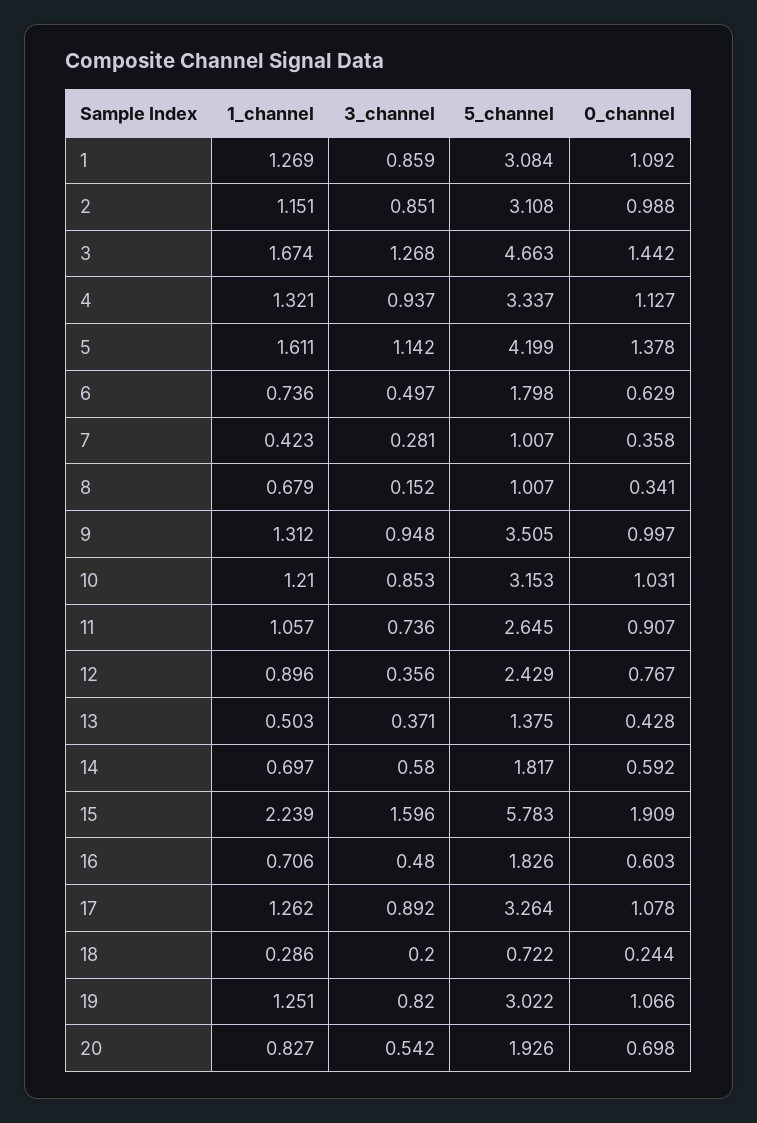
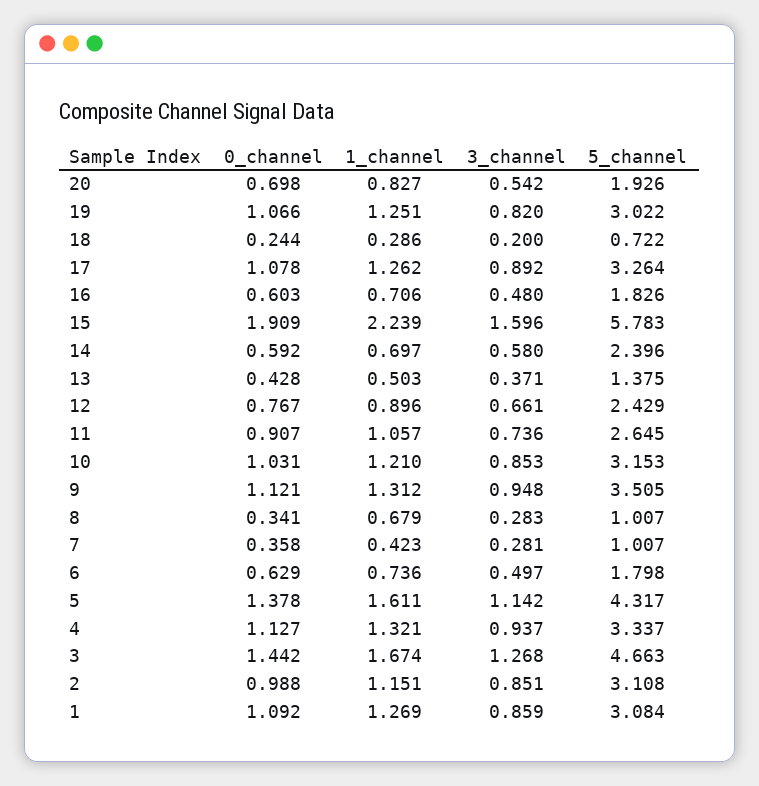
  {
    "1_channel": {
      "1": 1.269,
      "2": 1.151,
      "3": 1.674,
      "4": 1.321,
      "5": 1.611,
      "6": 0.736,
      "7": 0.423,
      "8": 0.679,
      "9": 1.312,
      "10": 1.21,
      "11": 1.057,
      "12": 0.896,
      "13": 0.503,
      "14": 0.697,
      "15": 2.239,
      "16": 0.706,
      "17": 1.262,
      "18": 0.286,
      "19": 1.251,
      "20": 0.827
    },
    "3_channel": {
      "1": 0.859,
      "2": 0.851,
      "3": 1.268,
      "4": 0.937,
      "5": 1.142,
      "6": 0.497,
      "7": 0.281,
-     "8": 0.152,
+     "8": 0.283,
      "9": 0.948,
      "10": 0.853,
      "11": 0.736,
-     "12": 0.356,
+     "12": 0.661,
      "13": 0.371,
      "14": 0.58,
      "15": 1.596,
      "16": 0.48,
      "17": 0.892,
      "18": 0.2,
      "19": 0.82,
      "20": 0.542
    },
    "5_channel": {
      "1": 3.084,
      "2": 3.108,
      "3": 4.663,
      "4": 3.337,
-     "5": 4.199,
+     "5": 4.317,
      "6": 1.798,
      "7": 1.007,
      "8": 1.007,
      "9": 3.505,
      "10": 3.153,
      "11": 2.645,
      "12": 2.429,
      "13": 1.375,
-     "14": 1.817,
+     "14": 2.396,
      "15": 5.783,
      "16": 1.826,
      "17": 3.264,
      "18": 0.722,
      "19": 3.022,
      "20": 1.926
    },
    "0_channel": {
      "1": 1.092,
      "2": 0.988,
      "3": 1.442,
      "4": 1.127,
      "5": 1.378,
      "6": 0.629,
      "7": 0.358,
      "8": 0.341,
-     "9": 0.997,
+     "9": 1.121,
      "10": 1.031,
      "11": 0.907,
      "12": 0.767,
      "13": 0.428,
      "14": 0.592,
      "15": 1.909,
      "16": 0.603,
      "17": 1.078,
      "18": 0.244,
      "19": 1.066,
      "20": 0.698
    }
  }

